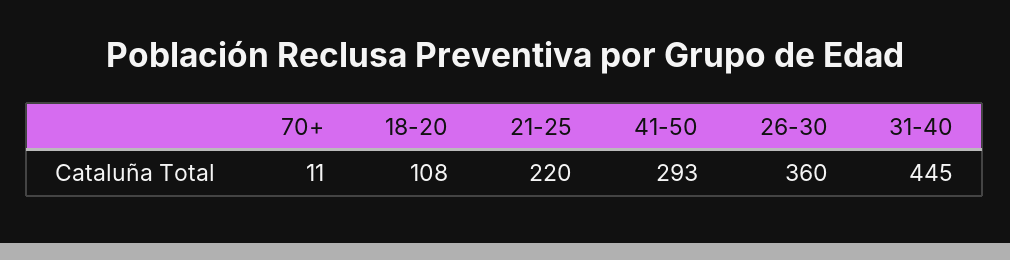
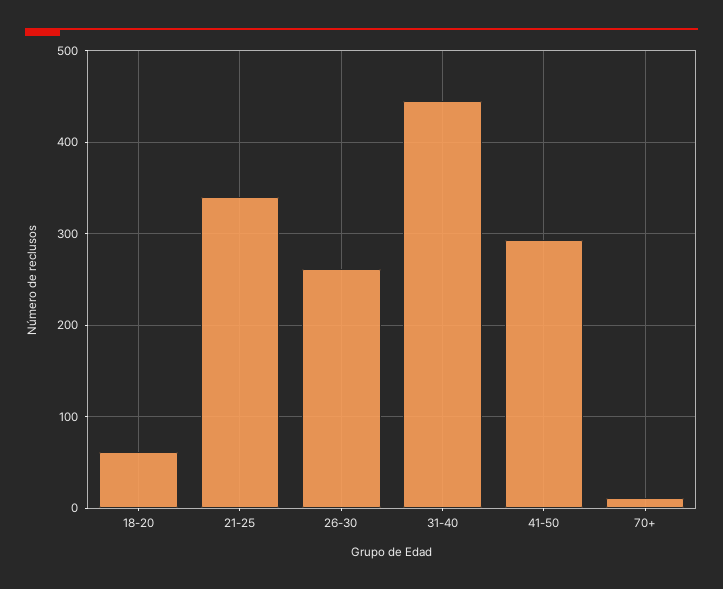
  {
    "70+": 11,
-   "18-20": 108,
+   "18-20": 60,
-   "21-25": 220,
+   "21-25": 340,
    "41-50": 293,
-   "26-30": 360,
+   "26-30": 260,
    "31-40": 445
  }

